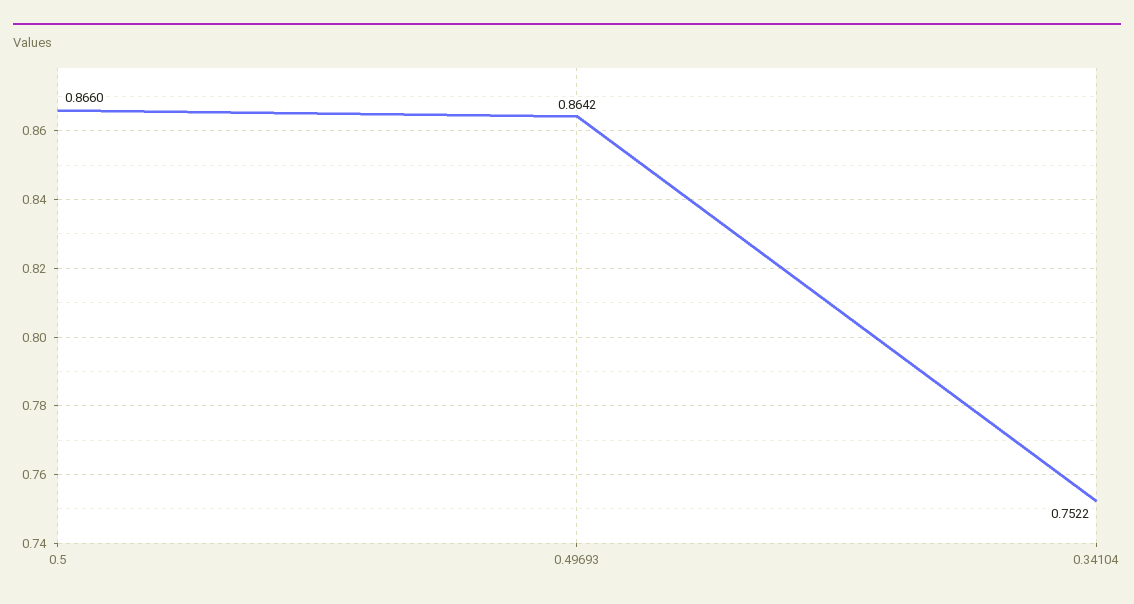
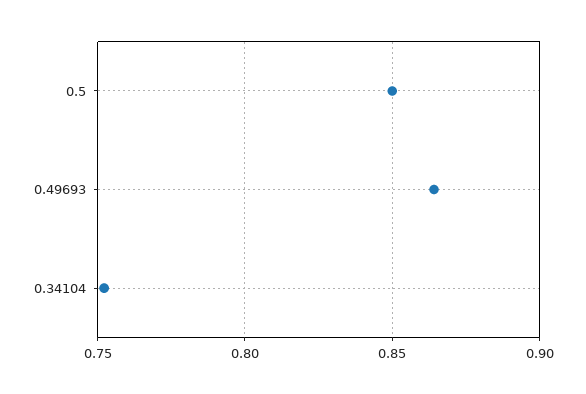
  {
-   "0.5": 0.866,
+   "0.5": 0.85,
    "0.49693": 0.8642,
    "0.34104": 0.7522
  }

